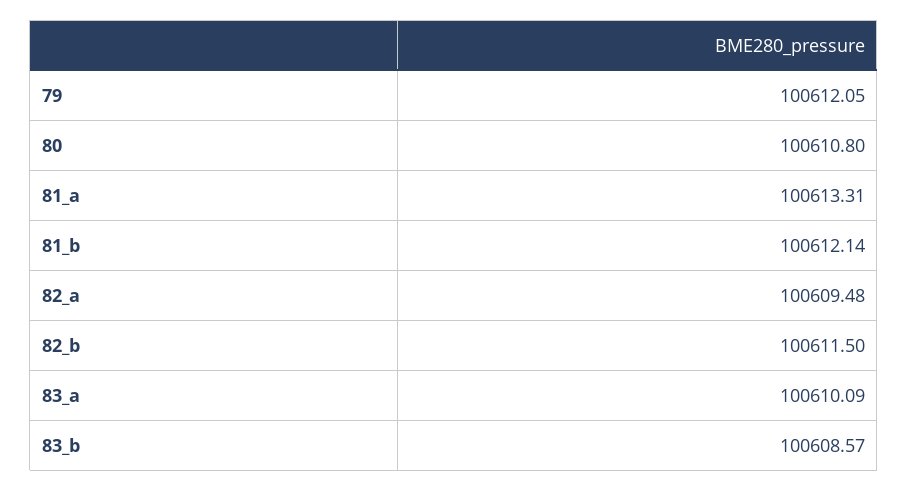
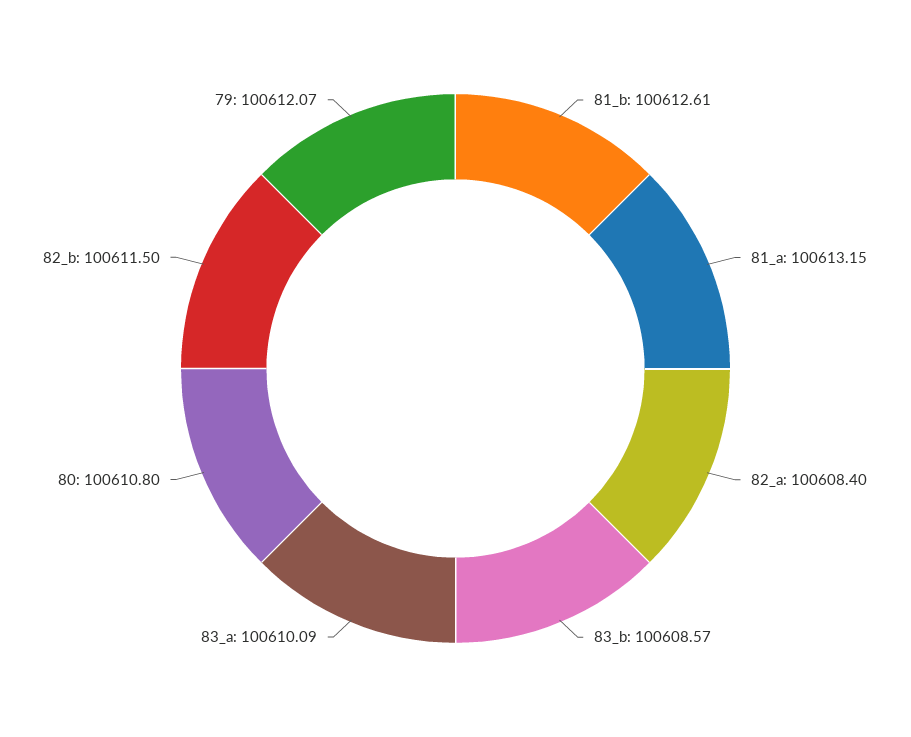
  {
-   "79": 100612.05,
+   "79": 100612.07,
    "80": 100610.8,
-   "81_a": 100613.31,
+   "81_a": 100613.15,
-   "81_b": 100612.14,
+   "81_b": 100612.61,
-   "82_a": 100609.48,
+   "82_a": 100608.4,
    "82_b": 100611.5,
    "83_a": 100610.09,
    "83_b": 100608.57
  }

